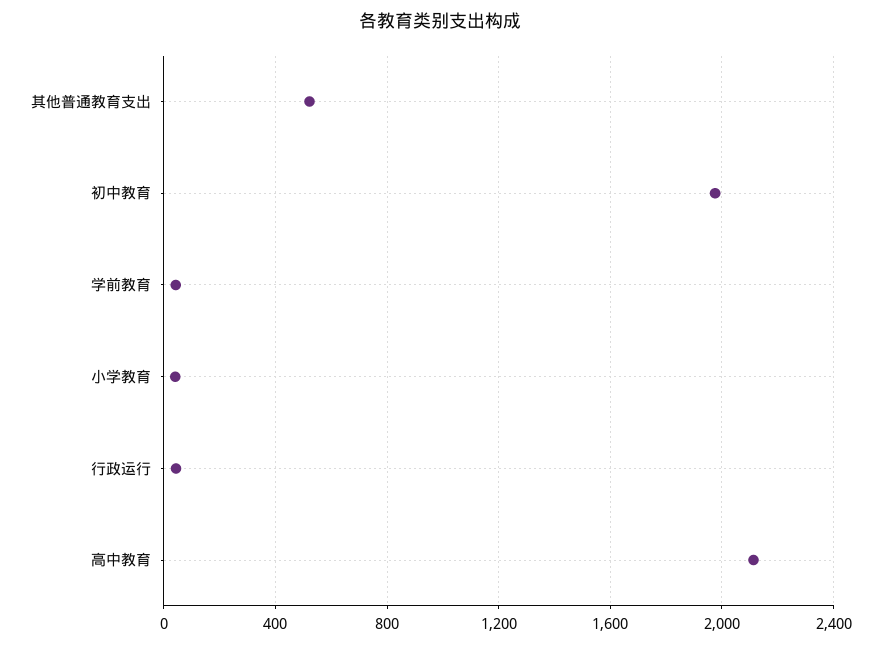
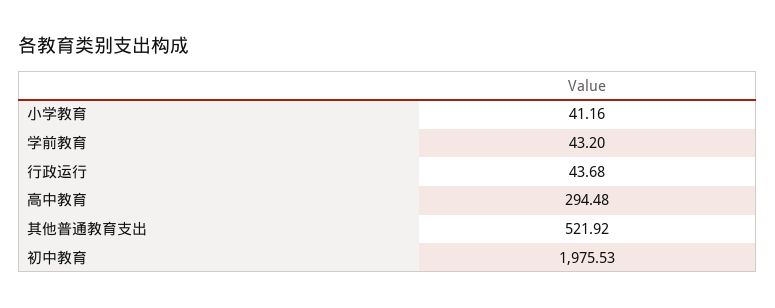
  {
    "其他普通教育支出": 521.92,
    "初中教育": 1975.53,
    "学前教育": 43.2,
    "小学教育": 41.16,
    "行政运行": 43.68,
-   "高中教育": 2100
+   "高中教育": 294.48
  }

